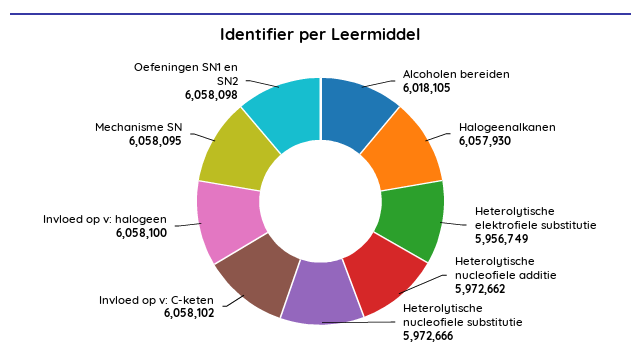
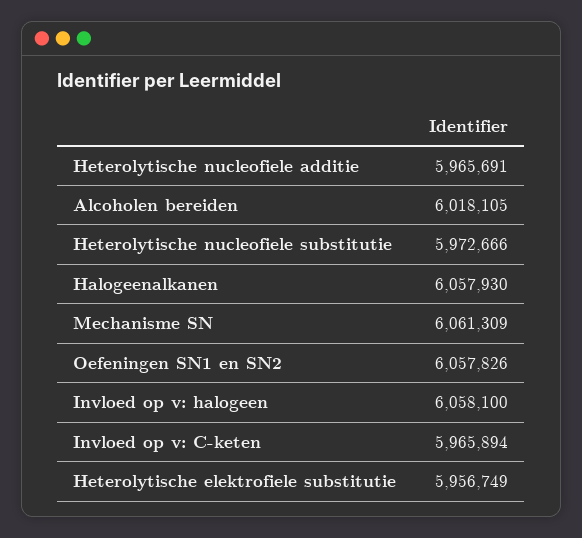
  {
    "Alcoholen bereiden": 6018105,
    "Halogeenalkanen": 6057930,
    "Heterolytische elektrofiele substitutie": 5956749,
-   "Heterolytische nucleofiele additie": 5972662,
+   "Heterolytische nucleofiele additie": 5965691,
    "Heterolytische nucleofiele substitutie": 5972666,
-   "Invloed op v: C-keten": 6058102,
+   "Invloed op v: C-keten": 5965894,
    "Invloed op v: halogeen": 6058100,
-   "Mechanisme SN": 6058095,
+   "Mechanisme SN": 6061309,
-   "Oefeningen SN1 en SN2": 6058098
+   "Oefeningen SN1 en SN2": 6057826
  }

